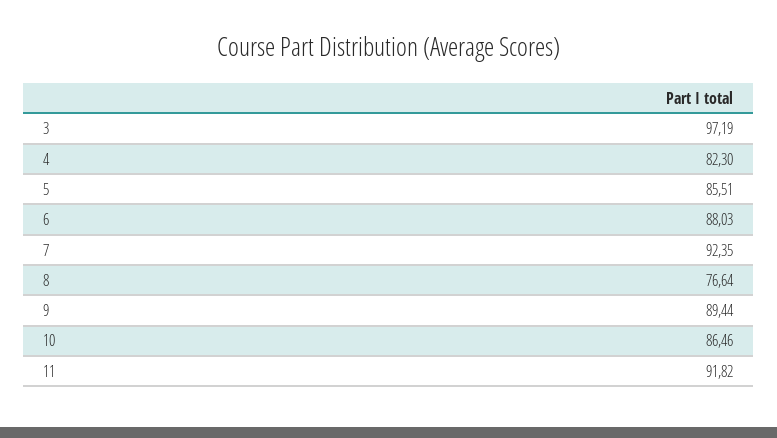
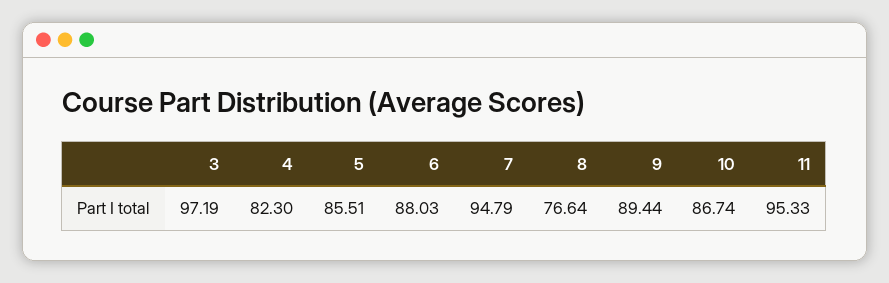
  {
    "3": 97.19,
    "4": 82.3,
    "5": 85.51,
    "6": 88.03,
-   "7": 92.35,
+   "7": 94.79,
    "8": 76.64,
    "9": 89.44,
-   "10": 86.46,
+   "10": 86.74,
-   "11": 91.82
+   "11": 95.33
  }

